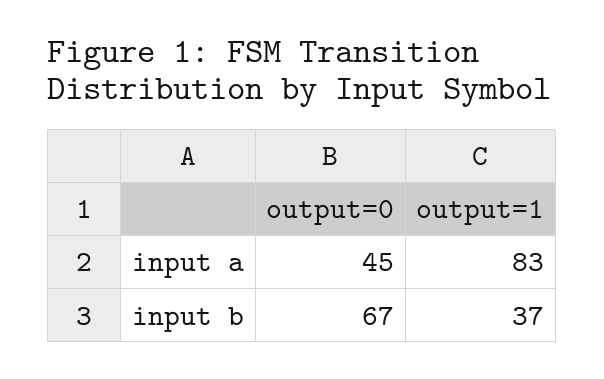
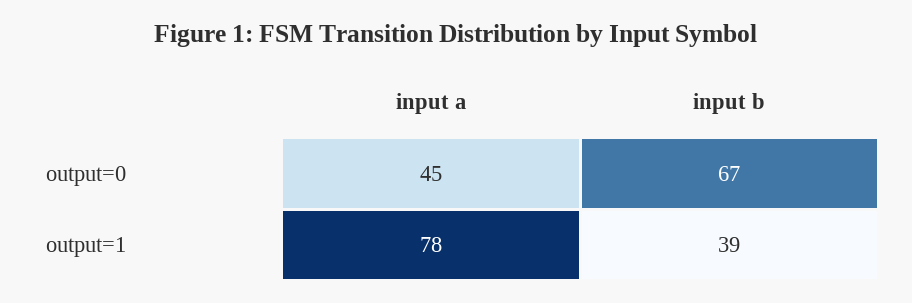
  {
    "output=0": {
      "input a": 45,
      "input b": 67
    },
    "output=1": {
-     "input a": 83,
+     "input a": 78,
-     "input b": 37
+     "input b": 39
    }
  }

